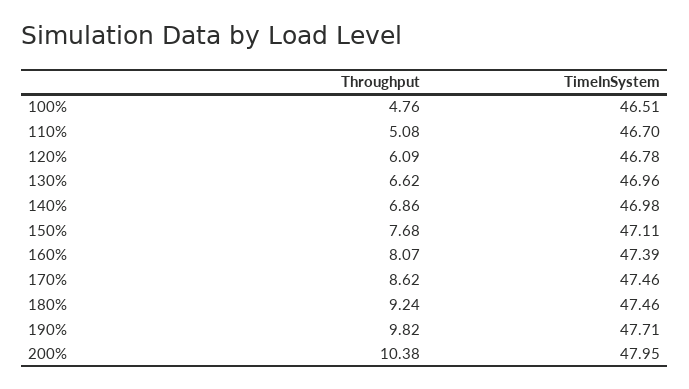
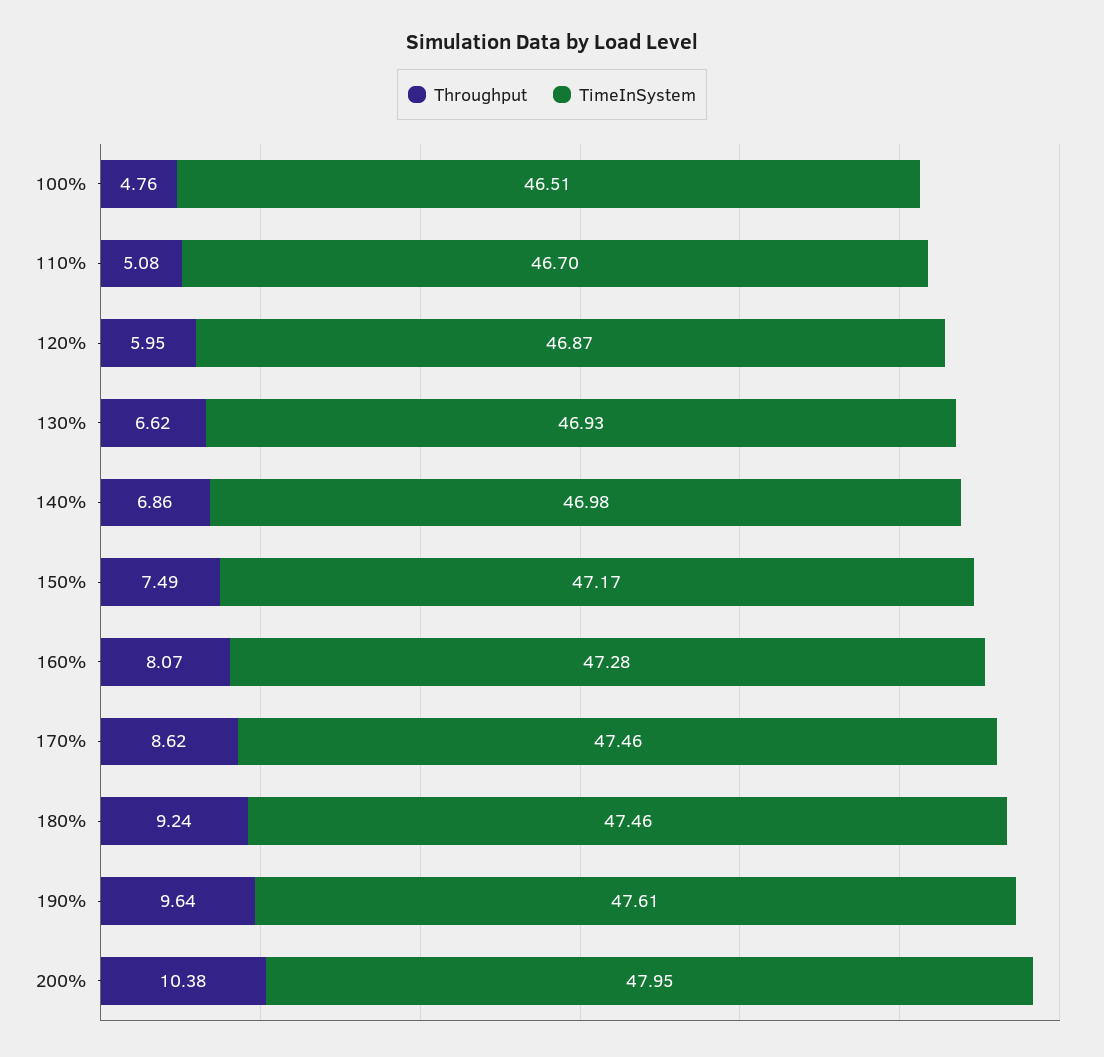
  {
    "Throughput": {
      "100%": 4.76,
      "110%": 5.08,
-     "120%": 6.09,
+     "120%": 5.95,
      "130%": 6.62,
      "140%": 6.86,
-     "150%": 7.68,
+     "150%": 7.49,
      "160%": 8.07,
      "170%": 8.62,
      "180%": 9.24,
-     "190%": 9.82,
+     "190%": 9.64,
      "200%": 10.38
    },
    "TimeInSystem": {
      "100%": 46.51,
      "110%": 46.7,
-     "120%": 46.78,
+     "120%": 46.87,
-     "130%": 46.96,
+     "130%": 46.93,
      "140%": 46.98,
-     "150%": 47.11,
+     "150%": 47.17,
-     "160%": 47.39,
+     "160%": 47.28,
      "170%": 47.46,
      "180%": 47.46,
-     "190%": 47.71,
+     "190%": 47.61,
      "200%": 47.95
    }
  }

